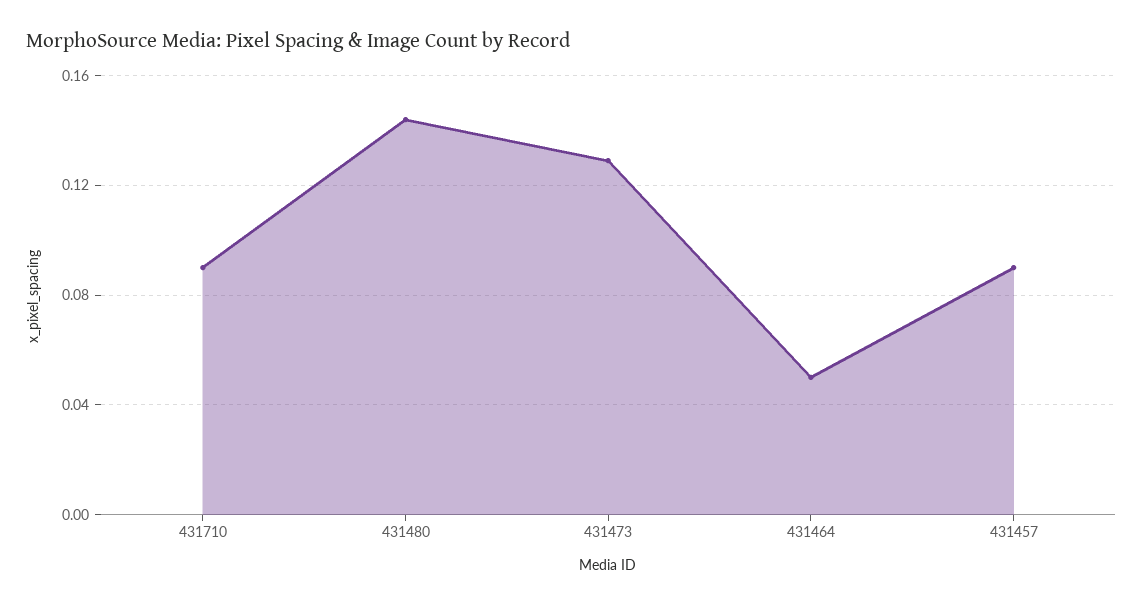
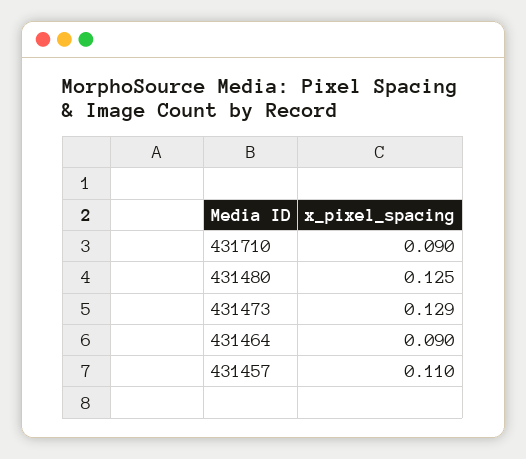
  {
    "431710": 0.09,
-   "431480": 0.145,
+   "431480": 0.125,
    "431473": 0.129,
-   "431464": 0.05,
+   "431464": 0.09,
-   "431457": 0.09
+   "431457": 0.11
  }

